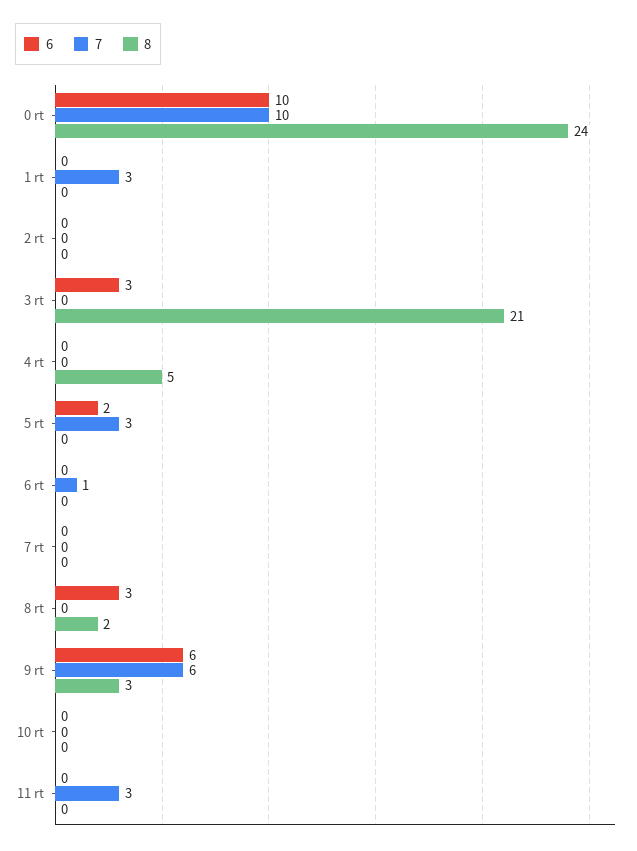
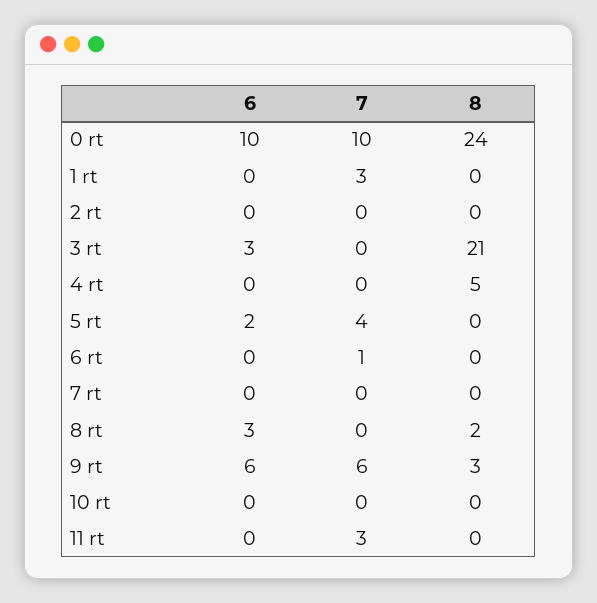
  {
    "6": {
      "0 rt": 10,
      "1 rt": 0,
      "2 rt": 0,
      "3 rt": 3,
      "4 rt": 0,
      "5 rt": 2,
      "6 rt": 0,
      "7 rt": 0,
      "8 rt": 3,
      "9 rt": 6,
      "10 rt": 0,
      "11 rt": 0
    },
    "7": {
      "0 rt": 10,
      "1 rt": 3,
      "2 rt": 0,
      "3 rt": 0,
      "4 rt": 0,
-     "5 rt": 3,
+     "5 rt": 4,
      "6 rt": 1,
      "7 rt": 0,
      "8 rt": 0,
      "9 rt": 6,
      "10 rt": 0,
      "11 rt": 3
    },
    "8": {
      "0 rt": 24,
      "1 rt": 0,
      "2 rt": 0,
      "3 rt": 21,
      "4 rt": 5,
      "5 rt": 0,
      "6 rt": 0,
      "7 rt": 0,
      "8 rt": 2,
      "9 rt": 3,
      "10 rt": 0,
      "11 rt": 0
    }
  }

